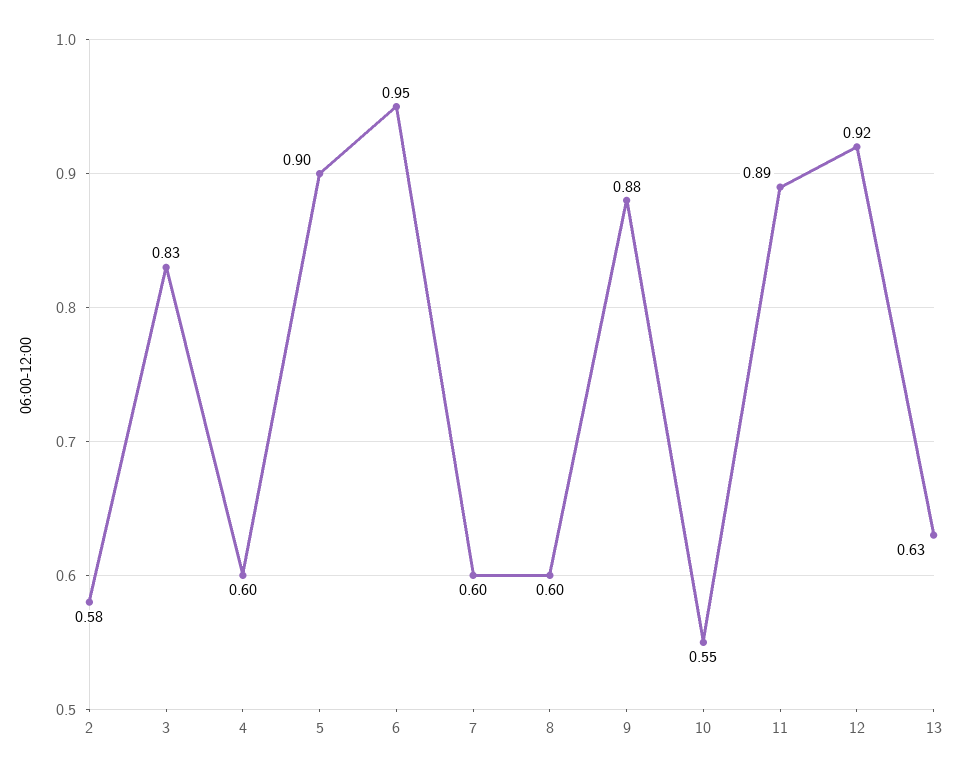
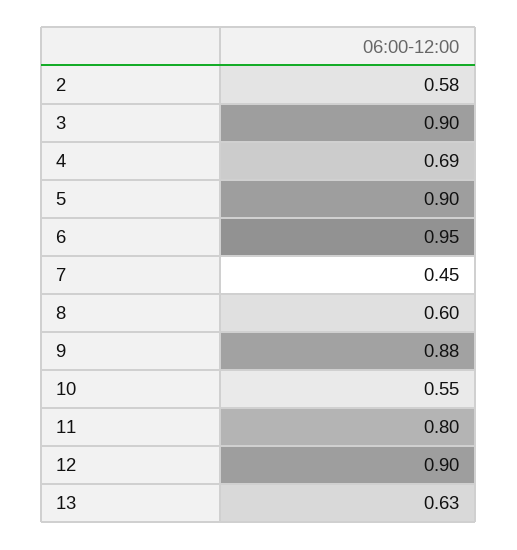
  {
    "2": 0.58,
-   "3": 0.83,
+   "3": 0.9,
-   "4": 0.6,
+   "4": 0.69,
    "5": 0.9,
    "6": 0.95,
-   "7": 0.6,
+   "7": 0.45,
    "8": 0.6,
    "9": 0.88,
    "10": 0.55,
-   "11": 0.89,
+   "11": 0.8,
-   "12": 0.92,
+   "12": 0.9,
    "13": 0.63
  }

